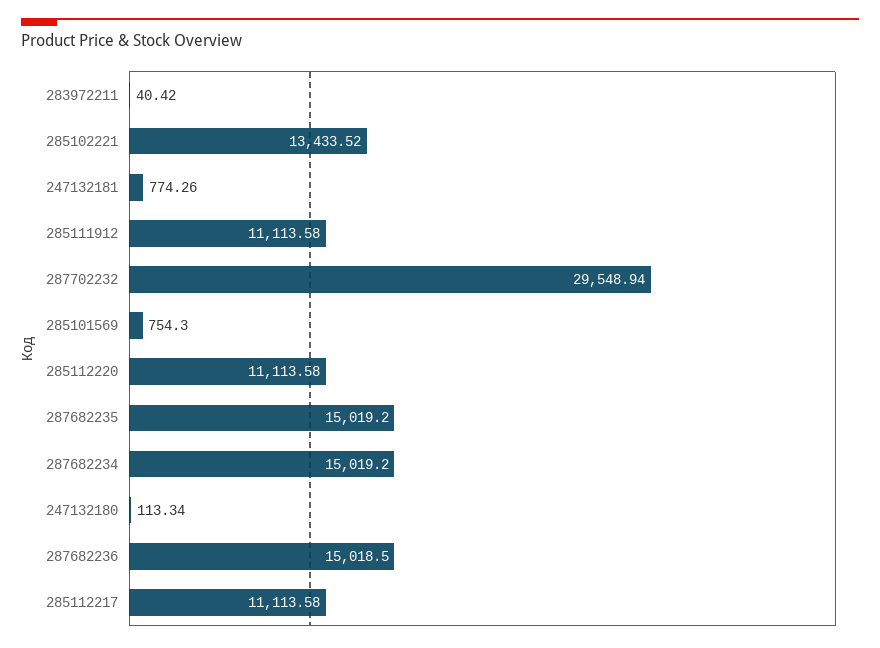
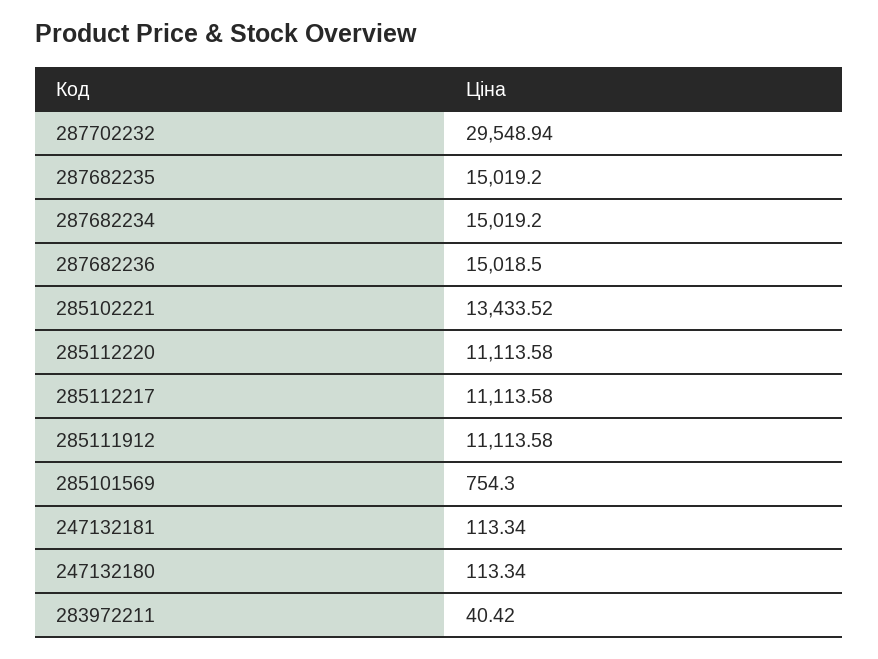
  {
    "283972211": 40.42,
    "285102221": 13433.52,
-   "247132181": 774.26,
+   "247132181": 113.34,
    "285111912": 11113.58,
    "287702232": 29548.94,
    "285101569": 754.3,
    "285112220": 11113.58,
    "287682235": 15019.2,
    "287682234": 15019.2,
    "247132180": 113.34,
    "287682236": 15018.5,
    "285112217": 11113.58
  }

